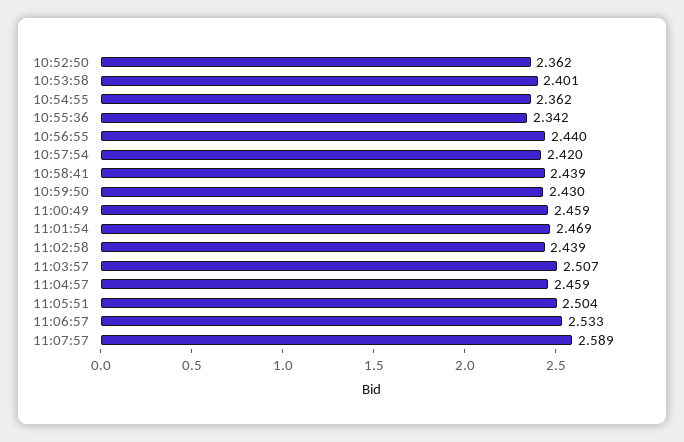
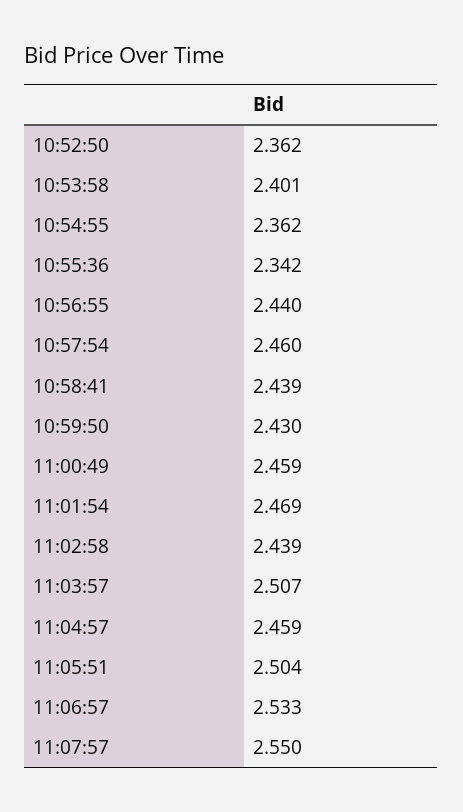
  {
    "10:52:50": 2.362,
    "10:53:58": 2.401,
    "10:54:55": 2.362,
    "10:55:36": 2.342,
    "10:56:55": 2.44,
-   "10:57:54": 2.42,
+   "10:57:54": 2.46,
    "10:58:41": 2.439,
    "10:59:50": 2.43,
    "11:00:49": 2.459,
    "11:01:54": 2.469,
    "11:02:58": 2.439,
    "11:03:57": 2.507,
    "11:04:57": 2.459,
    "11:05:51": 2.504,
    "11:06:57": 2.533,
-   "11:07:57": 2.589
+   "11:07:57": 2.55
  }

